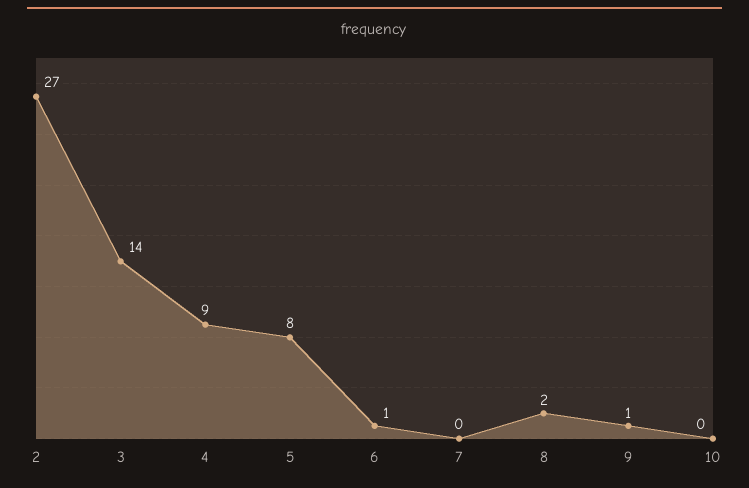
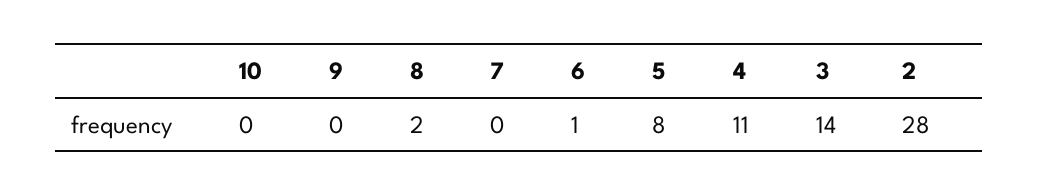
  {
-   "2": 27,
+   "2": 28,
    "3": 14,
-   "4": 9,
+   "4": 11,
    "5": 8,
    "6": 1,
    "7": 0,
    "8": 2,
-   "9": 1,
+   "9": 0,
    "10": 0
  }

